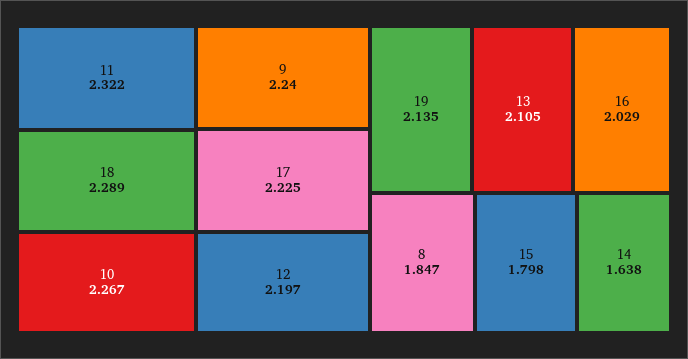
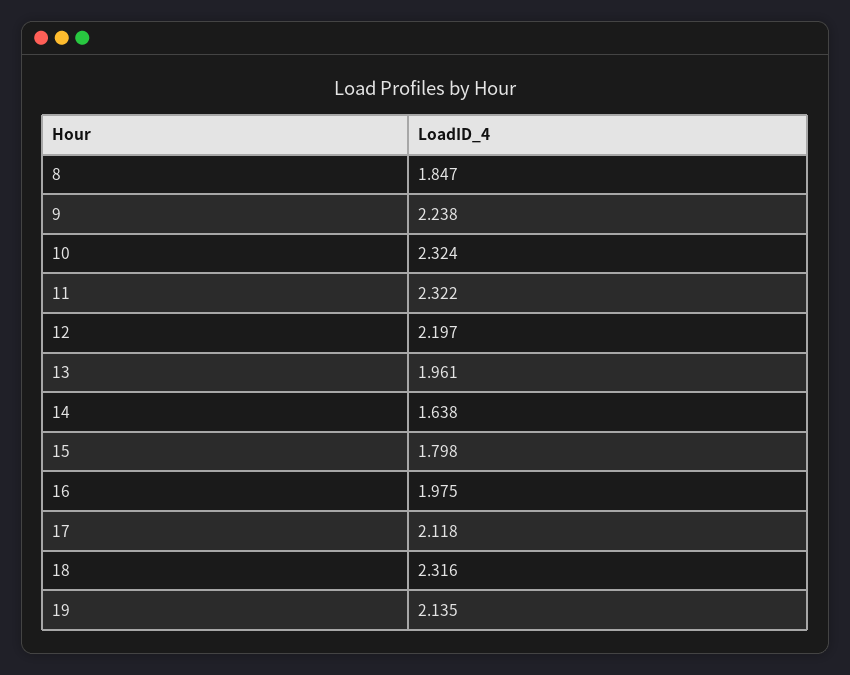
  {
    "11": 2.322,
-   "18": 2.289,
+   "18": 2.316,
-   "10": 2.267,
+   "10": 2.324,
-   "9": 2.24,
+   "9": 2.238,
-   "17": 2.225,
+   "17": 2.118,
    "12": 2.197,
    "19": 2.135,
-   "13": 2.105,
+   "13": 1.961,
-   "16": 2.029,
+   "16": 1.975,
    "8": 1.847,
    "15": 1.798,
    "14": 1.638
  }

